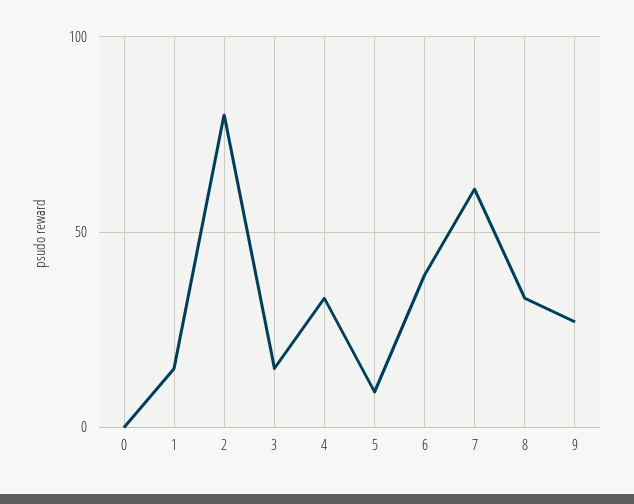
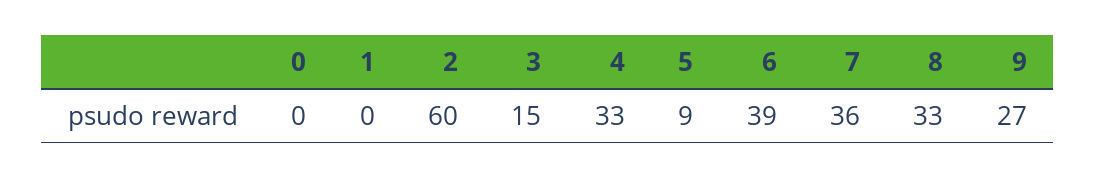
  {
    "0": 0,
-   "1": 15,
+   "1": 0,
-   "2": 80,
+   "2": 60,
    "3": 15,
    "4": 33,
    "5": 9,
    "6": 39,
-   "7": 60,
+   "7": 36,
    "8": 33,
    "9": 27
  }

